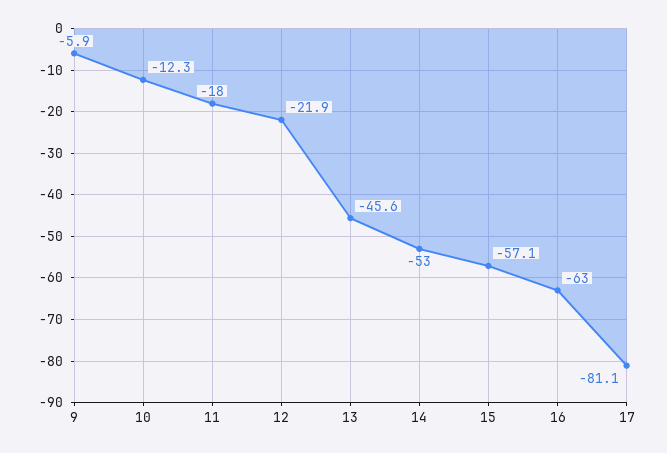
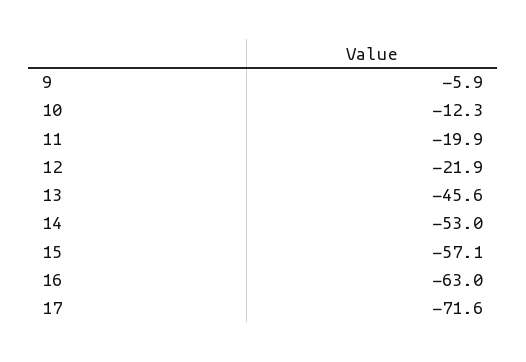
  {
    "9": -5.9,
    "10": -12.3,
-   "11": -18,
+   "11": -19.9,
    "12": -21.9,
    "13": -45.6,
    "14": -53,
    "15": -57.1,
    "16": -63,
-   "17": -81.1
+   "17": -71.6
  }

